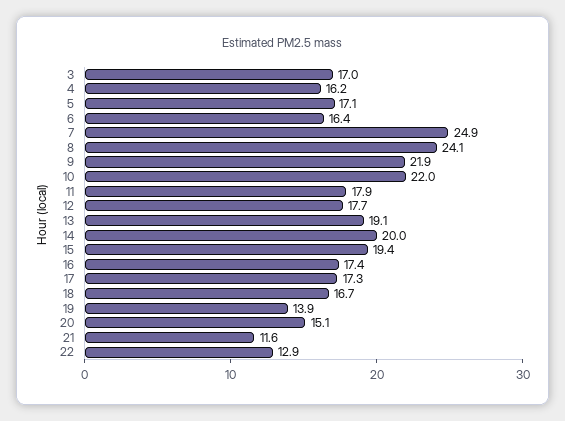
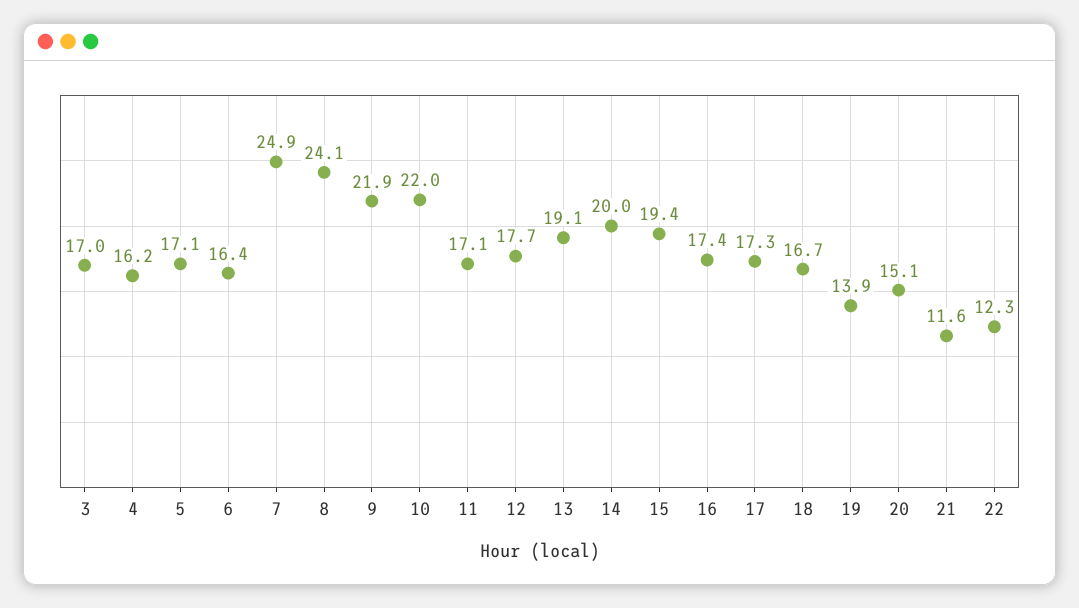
  {
    "3": 17,
    "4": 16.2,
    "5": 17.1,
    "6": 16.4,
    "7": 24.9,
    "8": 24.1,
    "9": 21.9,
    "10": 22,
-   "11": 17.9,
+   "11": 17.1,
    "12": 17.7,
    "13": 19.1,
    "14": 20,
    "15": 19.4,
    "16": 17.4,
    "17": 17.3,
    "18": 16.7,
    "19": 13.9,
    "20": 15.1,
    "21": 11.6,
-   "22": 12.9
+   "22": 12.3
  }

